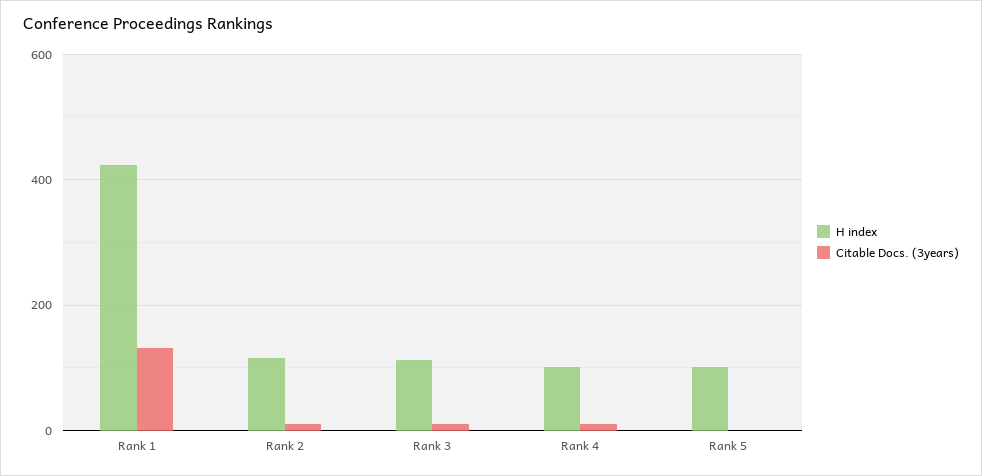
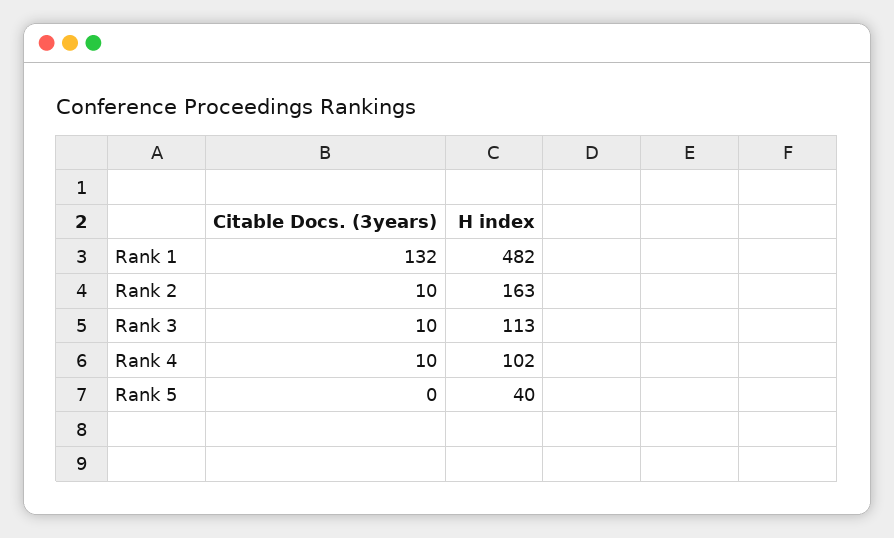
  {
    "H index": {
-     "Rank 1": 420,
+     "Rank 1": 482,
-     "Rank 2": 120,
+     "Rank 2": 163,
      "Rank 3": 113,
      "Rank 4": 102,
-     "Rank 5": 100
+     "Rank 5": 40
    },
    "Citable Docs. (3years)": {
      "Rank 1": 132,
      "Rank 2": 10,
      "Rank 3": 10,
      "Rank 4": 10,
      "Rank 5": 0
    }
  }

